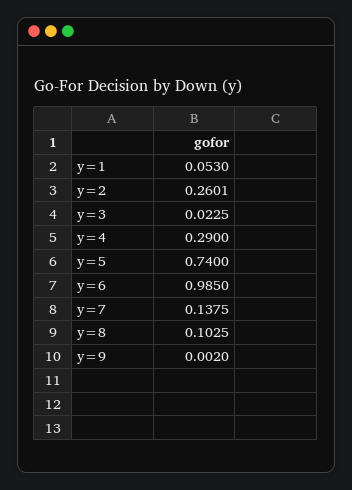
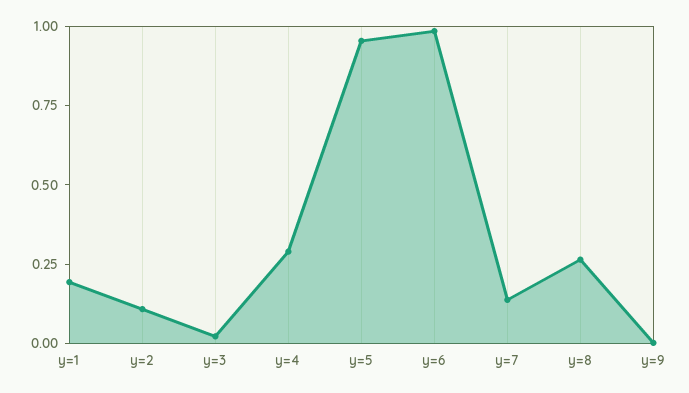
  {
-   "y=1": 0.053,
+   "y=1": 0.2,
-   "y=2": 0.2601,
+   "y=2": 0.1,
    "y=3": 0.0225,
    "y=4": 0.29,
-   "y=5": 0.74,
+   "y=5": 0.95,
    "y=6": 0.985,
    "y=7": 0.1375,
-   "y=8": 0.1025,
+   "y=8": 0.25,
    "y=9": 0.002
  }

